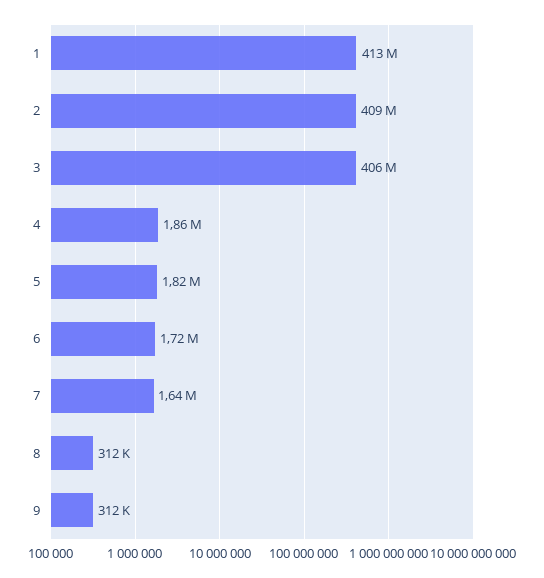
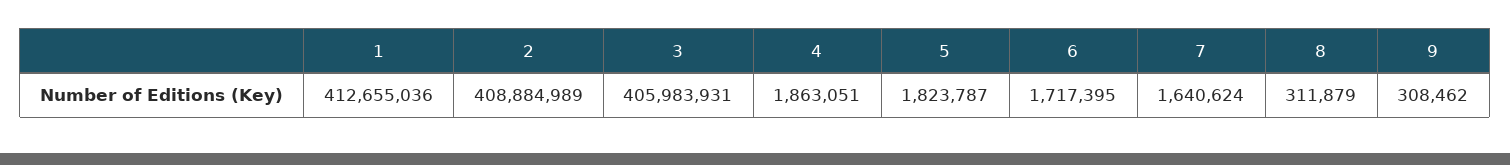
  {
    "1": 412655036,
    "2": 408884989,
    "3": 405983931,
    "4": 1863051,
    "5": 1823787,
    "6": 1717395,
    "7": 1640624,
    "8": 311879,
-   "9": 312000
+   "9": 308462
  }

